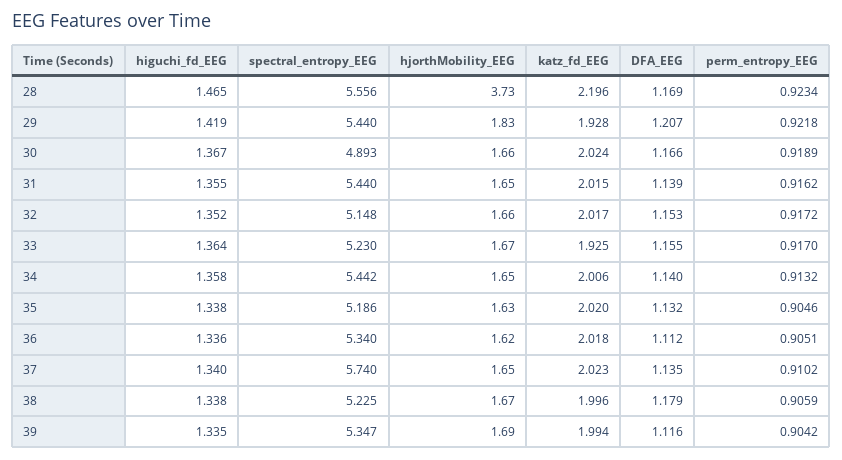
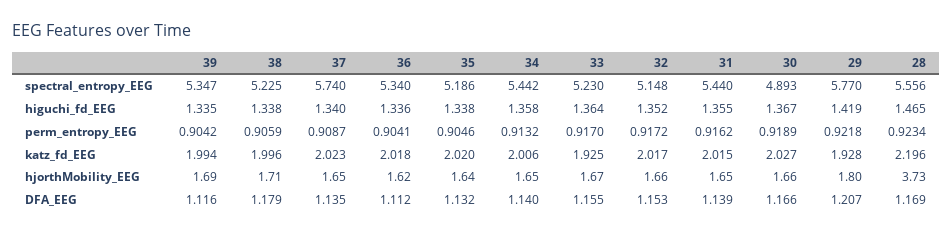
  {
    "higuchi_fd_EEG": {
      "28": 1.465,
      "29": 1.419,
      "30": 1.367,
      "31": 1.355,
      "32": 1.352,
      "33": 1.364,
      "34": 1.358,
      "35": 1.338,
      "36": 1.336,
      "37": 1.34,
      "38": 1.338,
      "39": 1.335
    },
    "spectral_entropy_EEG": {
      "28": 5.556,
-     "29": 5.44,
+     "29": 5.77,
      "30": 4.893,
      "31": 5.44,
      "32": 5.148,
      "33": 5.23,
      "34": 5.442,
      "35": 5.186,
      "36": 5.34,
      "37": 5.74,
      "38": 5.225,
      "39": 5.347
    },
    "hjorthMobility_EEG": {
      "28": 3.73,
-     "29": 1.83,
+     "29": 1.8,
      "30": 1.66,
      "31": 1.65,
      "32": 1.66,
      "33": 1.67,
      "34": 1.65,
-     "35": 1.63,
+     "35": 1.64,
      "36": 1.62,
      "37": 1.65,
-     "38": 1.67,
+     "38": 1.71,
      "39": 1.69
    },
    "katz_fd_EEG": {
      "28": 2.196,
      "29": 1.928,
-     "30": 2.024,
+     "30": 2.027,
      "31": 2.015,
      "32": 2.017,
      "33": 1.925,
      "34": 2.006,
      "35": 2.02,
      "36": 2.018,
      "37": 2.023,
      "38": 1.996,
      "39": 1.994
    },
    "DFA_EEG": {
      "28": 1.169,
      "29": 1.207,
      "30": 1.166,
      "31": 1.139,
      "32": 1.153,
      "33": 1.155,
      "34": 1.14,
      "35": 1.132,
      "36": 1.112,
      "37": 1.135,
      "38": 1.179,
      "39": 1.116
    },
    "perm_entropy_EEG": {
      "28": 0.9234,
      "29": 0.9218,
      "30": 0.9189,
      "31": 0.9162,
      "32": 0.9172,
      "33": 0.917,
      "34": 0.9132,
      "35": 0.9046,
-     "36": 0.9051,
+     "36": 0.9041,
-     "37": 0.9102,
+     "37": 0.9087,
      "38": 0.9059,
      "39": 0.9042
    }
  }

